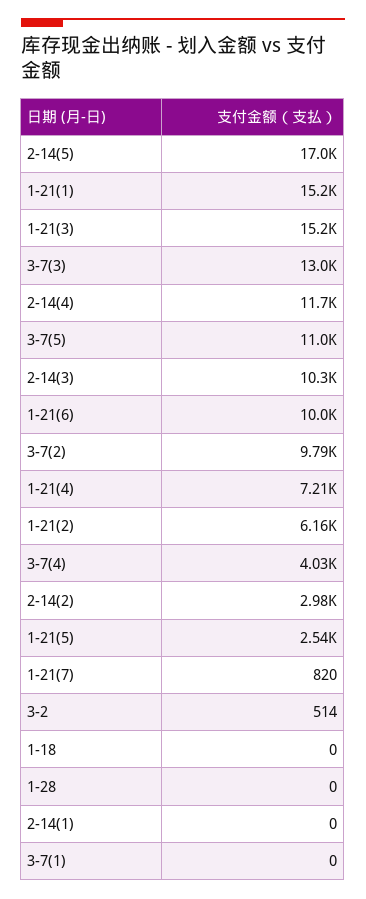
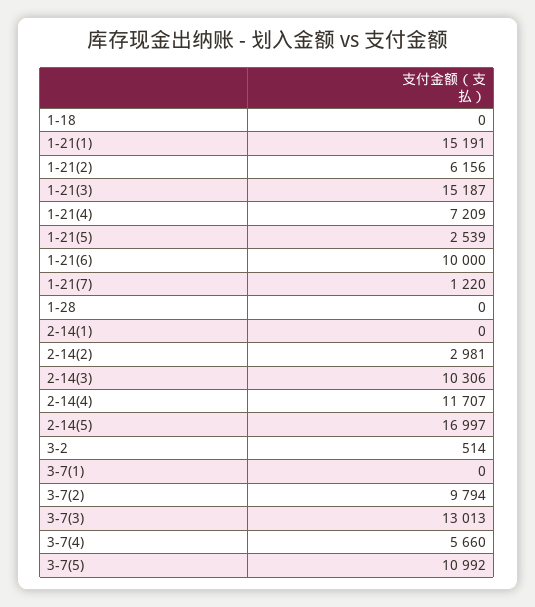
  {
    "2-14(5)": 16997,
    "1-21(1)": 15191,
    "1-21(3)": 15187,
    "3-7(3)": 13013,
    "2-14(4)": 11707,
    "3-7(5)": 10992,
    "2-14(3)": 10306,
    "1-21(6)": 10000,
    "3-7(2)": 9794,
    "1-21(4)": 7209,
    "1-21(2)": 6156,
-   "3-7(4)": 4030,
+   "3-7(4)": 5660,
    "2-14(2)": 2981,
    "1-21(5)": 2539,
-   "1-21(7)": 820,
+   "1-21(7)": 1220,
    "3-2": 514,
    "1-18": 0,
    "1-28": 0,
    "2-14(1)": 0,
    "3-7(1)": 0
  }

